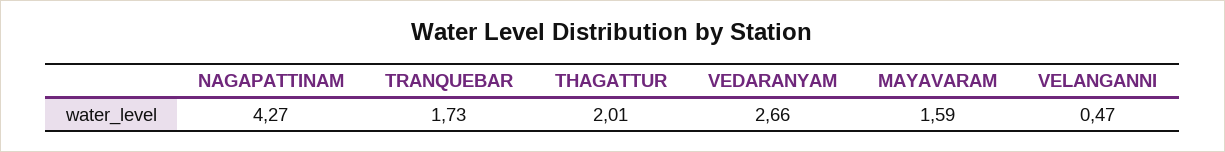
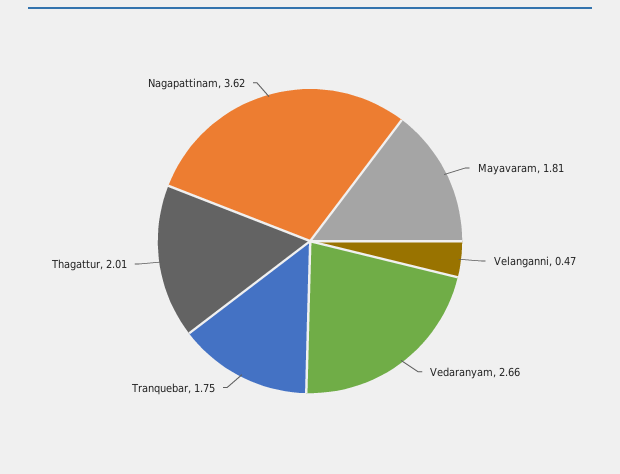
  {
-   "NAGAPATTINAM": 4.27,
+   "NAGAPATTINAM": 3.62,
-   "TRANQUEBAR": 1.73,
+   "TRANQUEBAR": 1.75,
    "THAGATTUR": 2.01,
    "VEDARANYAM": 2.66,
-   "MAYAVARAM": 1.59,
+   "MAYAVARAM": 1.81,
    "VELANGANNI": 0.47
  }

